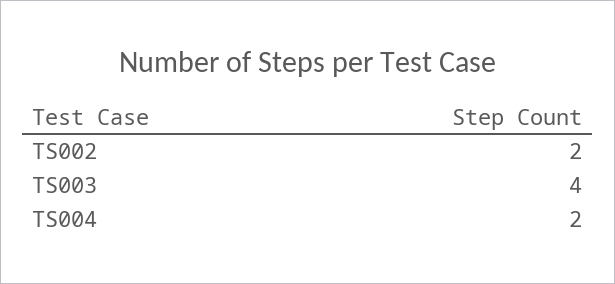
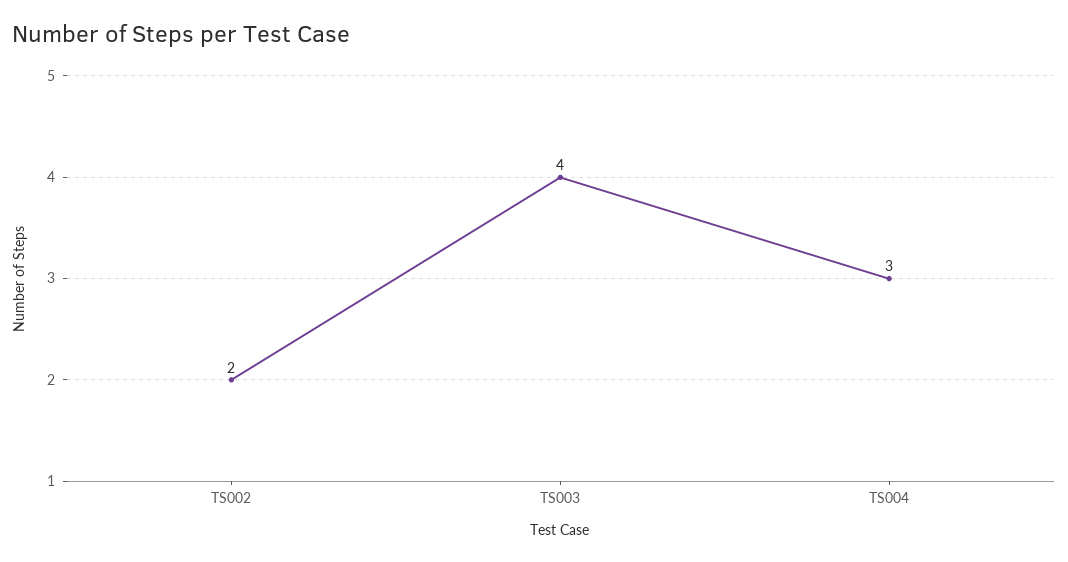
  {
    "TS002": 2,
    "TS003": 4,
-   "TS004": 2
+   "TS004": 3
  }

